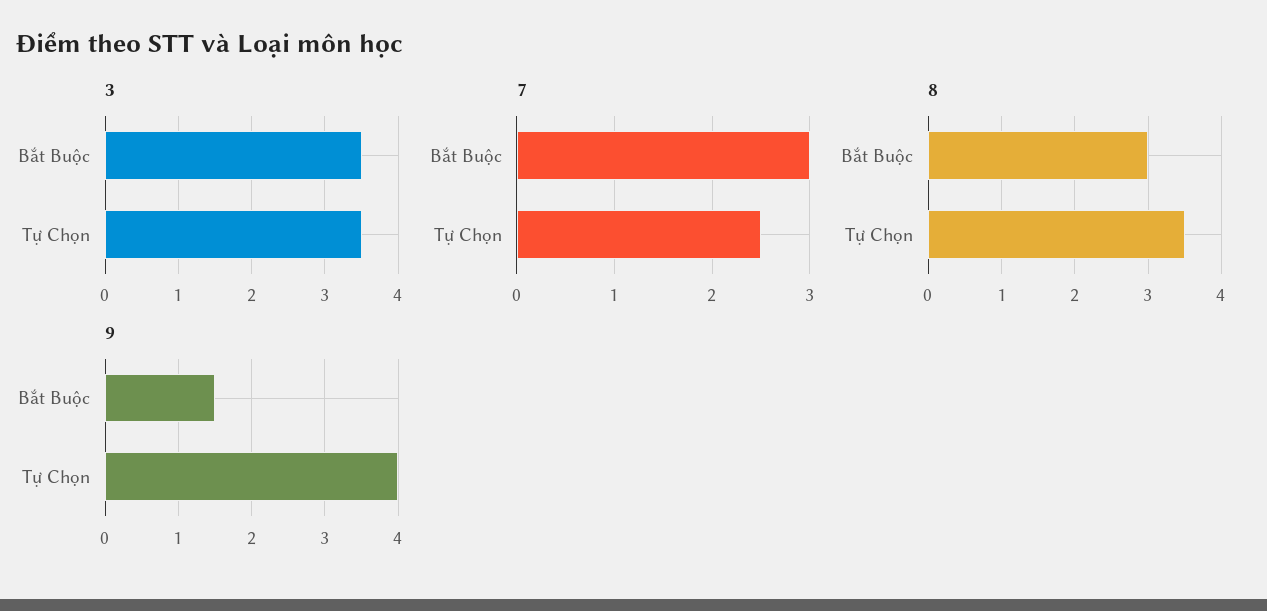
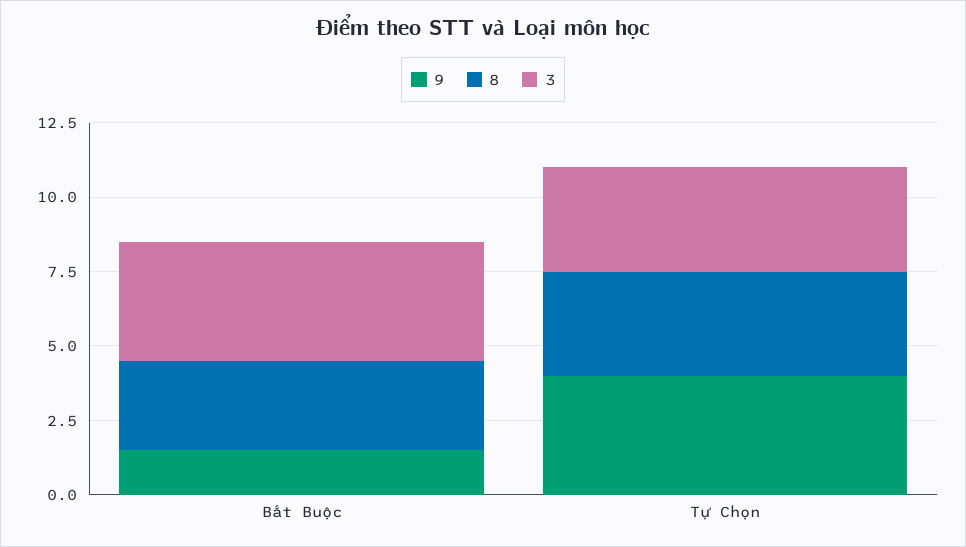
  {
    "3": {
-     "Bắt Buộc": 3.5,
+     "Bắt Buộc": 4,
      "Tự Chọn": 3.5
    },
-   "7": {
-     "Bắt Buộc": 3,
-     "Tự Chọn": 2.5
-   },
    "8": {
      "Bắt Buộc": 3,
      "Tự Chọn": 3.5
    },
    "9": {
      "Bắt Buộc": 1.5,
      "Tự Chọn": 4
    }
  }

